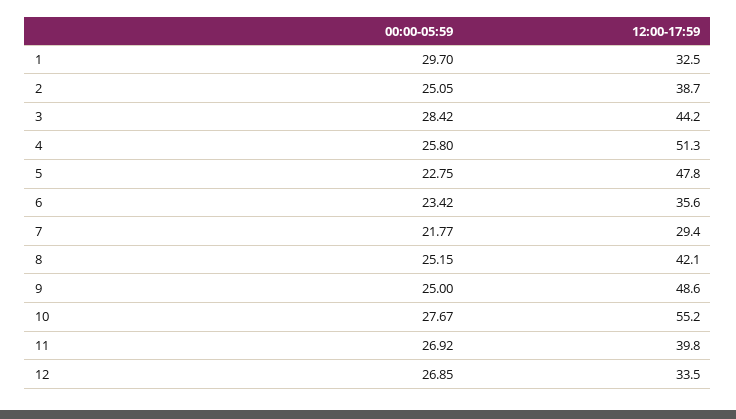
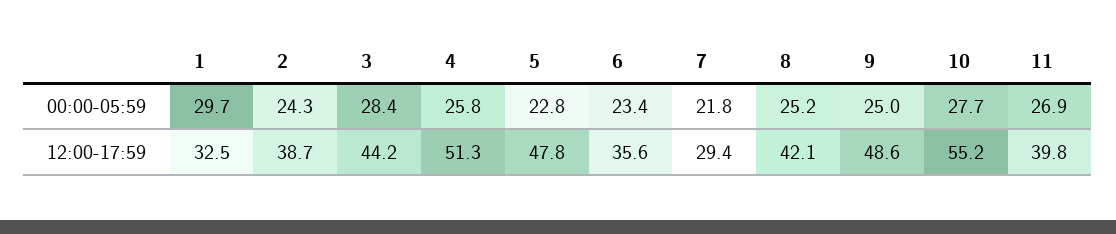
  {
    "00:00-05:59": {
      "1": 29.7,
-     "2": 25.05,
+     "2": 24.3,
      "3": 28.42,
      "4": 25.8,
      "5": 22.75,
      "6": 23.42,
      "7": 21.77,
      "8": 25.15,
      "9": 25,
      "10": 27.67,
-     "11": 26.92,
+     "11": 26.92
-     "12": 26.85
    },
    "12:00-17:59": {
      "1": 32.5,
      "2": 38.7,
      "3": 44.2,
      "4": 51.3,
      "5": 47.8,
      "6": 35.6,
      "7": 29.4,
      "8": 42.1,
      "9": 48.6,
      "10": 55.2,
-     "11": 39.8,
+     "11": 39.8
-     "12": 33.5
    }
  }

